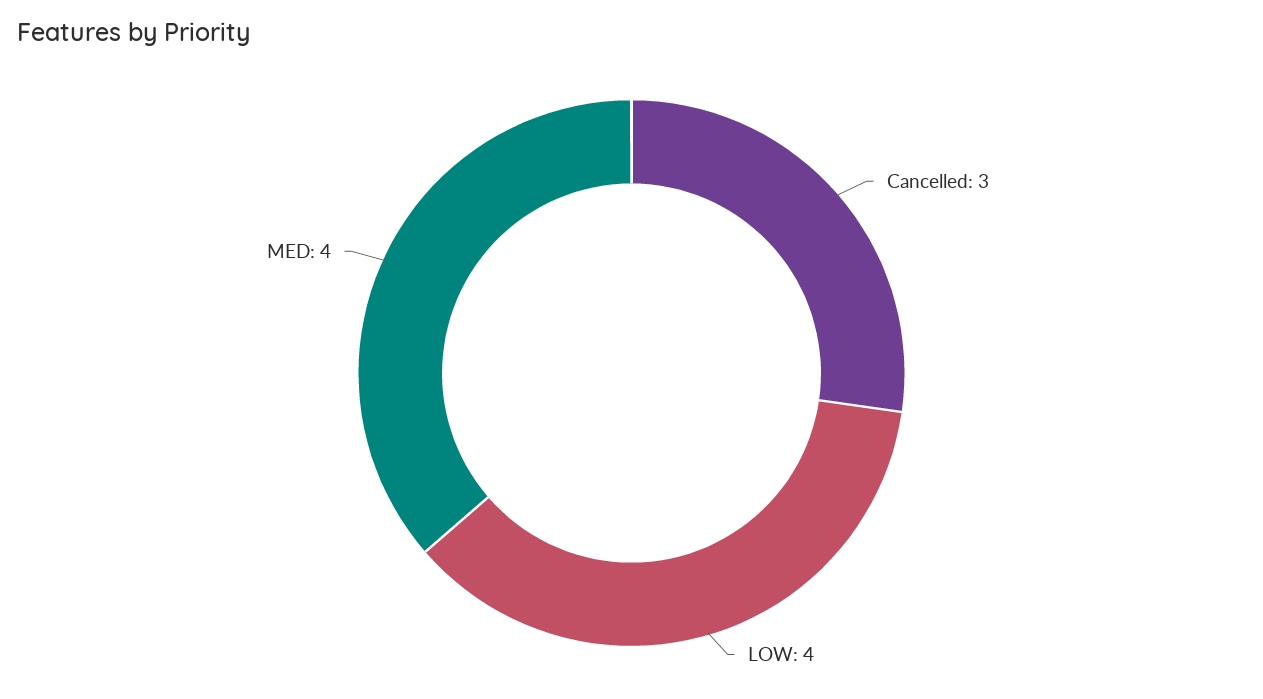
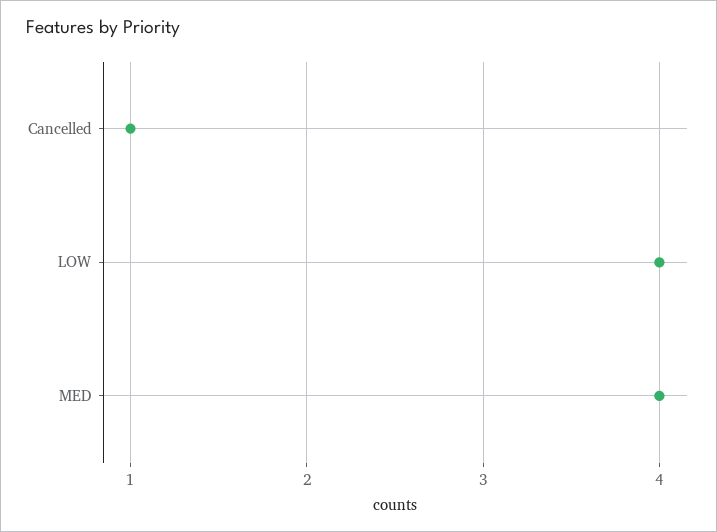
  {
-   "Cancelled": 3,
+   "Cancelled": 1,
    "LOW": 4,
    "MED": 4
  }

